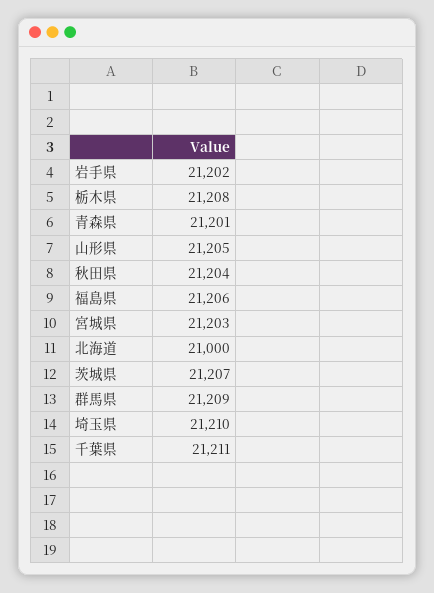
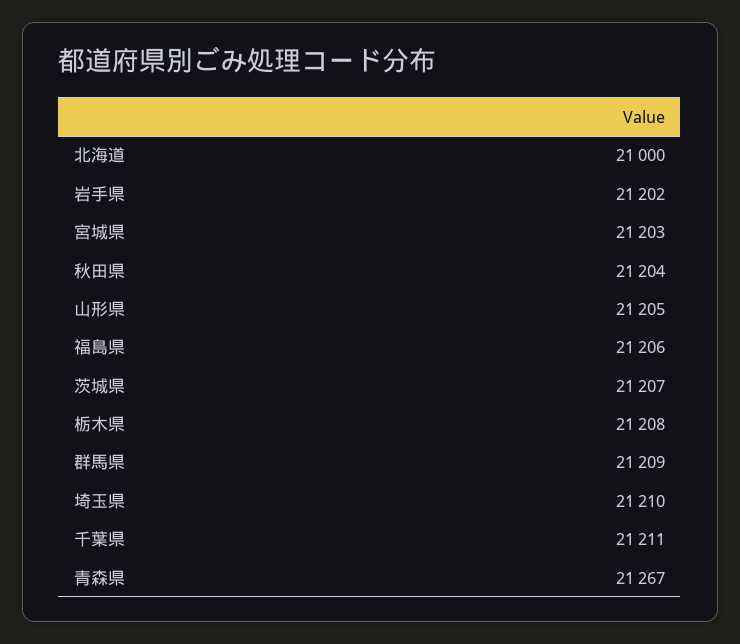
  {
    "岩手県": 21202,
    "栃木県": 21208,
-   "青森県": 21201,
+   "青森県": 21267,
    "山形県": 21205,
    "秋田県": 21204,
    "福島県": 21206,
    "宮城県": 21203,
    "北海道": 21000,
    "茨城県": 21207,
    "群馬県": 21209,
    "埼玉県": 21210,
    "千葉県": 21211
  }

